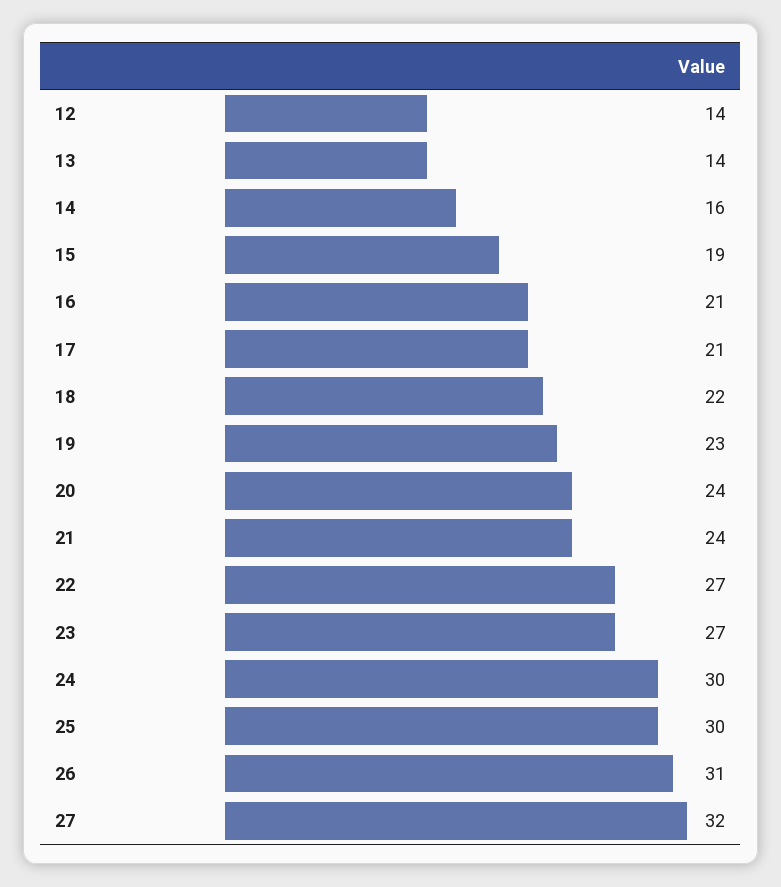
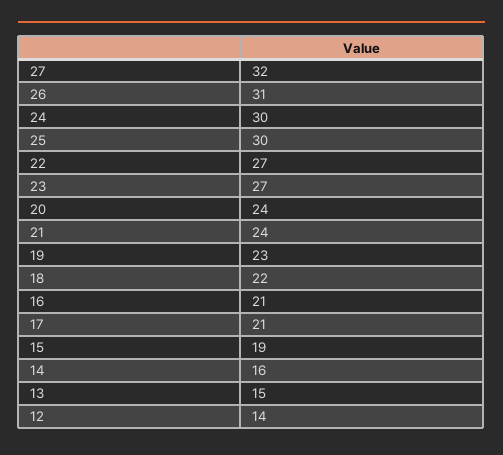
  {
    "12": 14,
-   "13": 14,
+   "13": 15,
    "14": 16,
    "15": 19,
    "16": 21,
    "17": 21,
    "18": 22,
    "19": 23,
    "20": 24,
    "21": 24,
    "22": 27,
    "23": 27,
    "24": 30,
    "25": 30,
    "26": 31,
    "27": 32
  }

